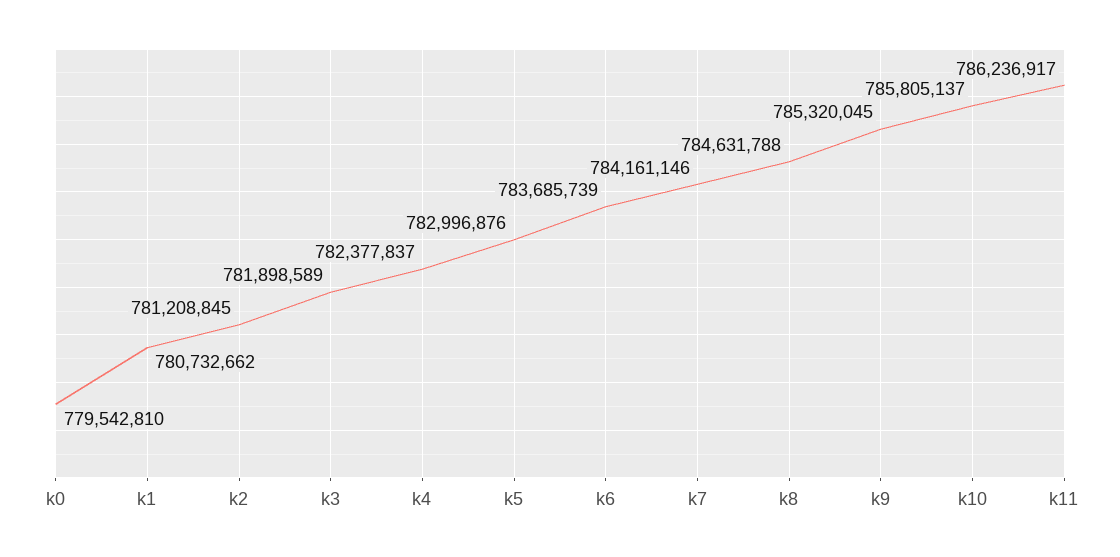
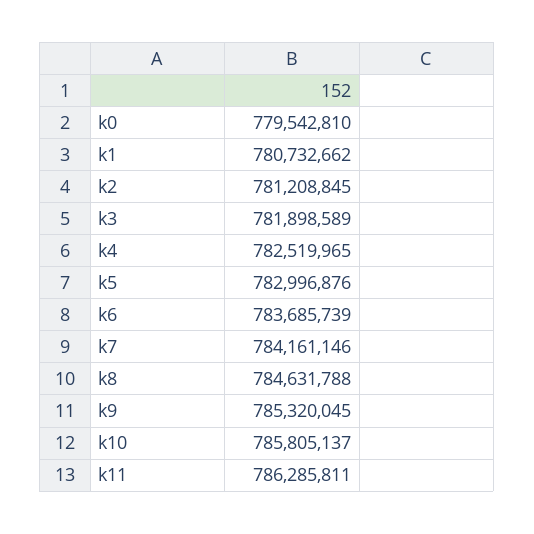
  {
    "k0": 779542810,
    "k1": 780732662,
    "k2": 781208845,
    "k3": 781898589,
-   "k4": 782377837,
+   "k4": 782519965,
    "k5": 782996876,
    "k6": 783685739,
    "k7": 784161146,
    "k8": 784631788,
    "k9": 785320045,
    "k10": 785805137,
-   "k11": 786236917
+   "k11": 786285811
  }

